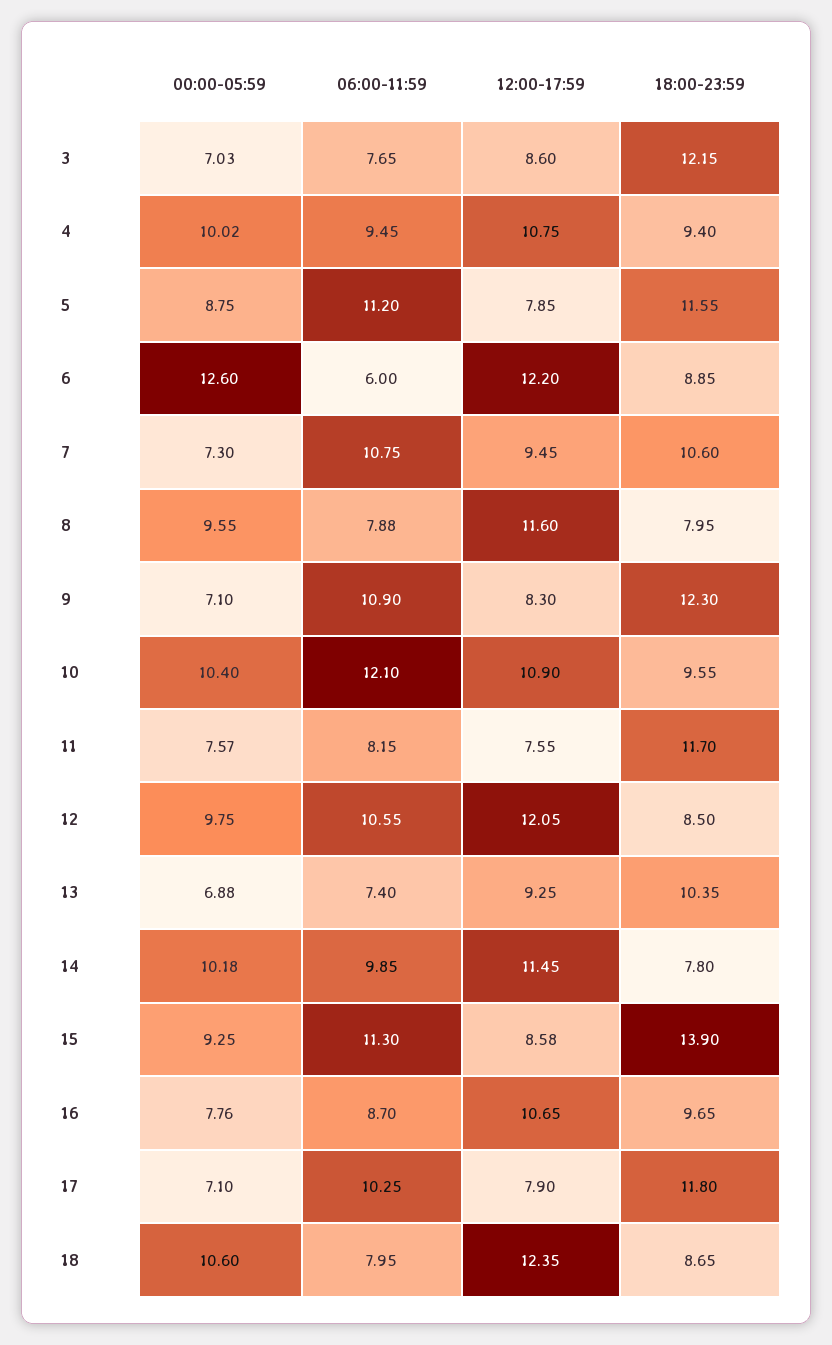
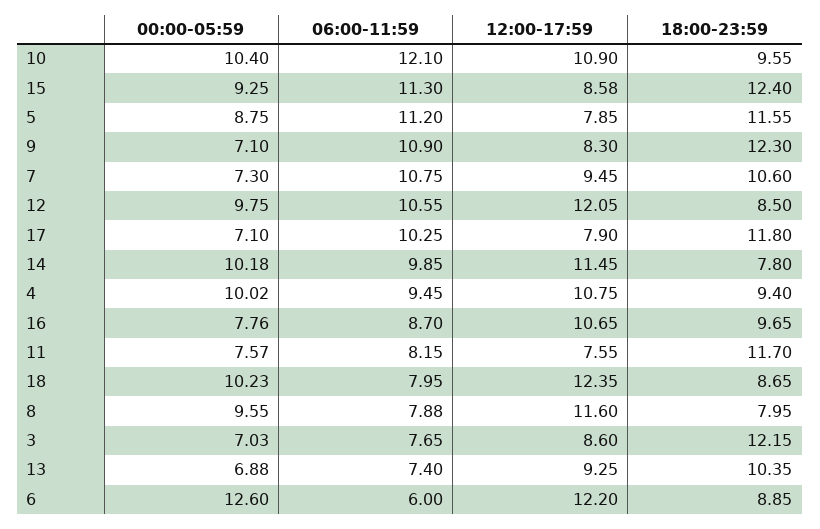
  {
    "00:00-05:59": {
      "3": 7.03,
      "4": 10.02,
      "5": 8.75,
      "6": 12.6,
      "7": 7.3,
      "8": 9.55,
      "9": 7.1,
      "10": 10.4,
      "11": 7.57,
      "12": 9.75,
      "13": 6.88,
      "14": 10.18,
      "15": 9.25,
      "16": 7.76,
      "17": 7.1,
-     "18": 10.6
+     "18": 10.23
    },
    "06:00-11:59": {
      "3": 7.65,
      "4": 9.45,
      "5": 11.2,
      "6": 6,
      "7": 10.75,
      "8": 7.88,
      "9": 10.9,
      "10": 12.1,
      "11": 8.15,
      "12": 10.55,
      "13": 7.4,
      "14": 9.85,
      "15": 11.3,
      "16": 8.7,
      "17": 10.25,
      "18": 7.95
    },
    "12:00-17:59": {
      "3": 8.6,
      "4": 10.75,
      "5": 7.85,
      "6": 12.2,
      "7": 9.45,
      "8": 11.6,
      "9": 8.3,
      "10": 10.9,
      "11": 7.55,
      "12": 12.05,
      "13": 9.25,
      "14": 11.45,
      "15": 8.58,
      "16": 10.65,
      "17": 7.9,
      "18": 12.35
    },
    "18:00-23:59": {
      "3": 12.15,
      "4": 9.4,
      "5": 11.55,
      "6": 8.85,
      "7": 10.6,
      "8": 7.95,
      "9": 12.3,
      "10": 9.55,
      "11": 11.7,
      "12": 8.5,
      "13": 10.35,
      "14": 7.8,
-     "15": 13.9,
+     "15": 12.4,
      "16": 9.65,
      "17": 11.8,
      "18": 8.65
    }
  }

